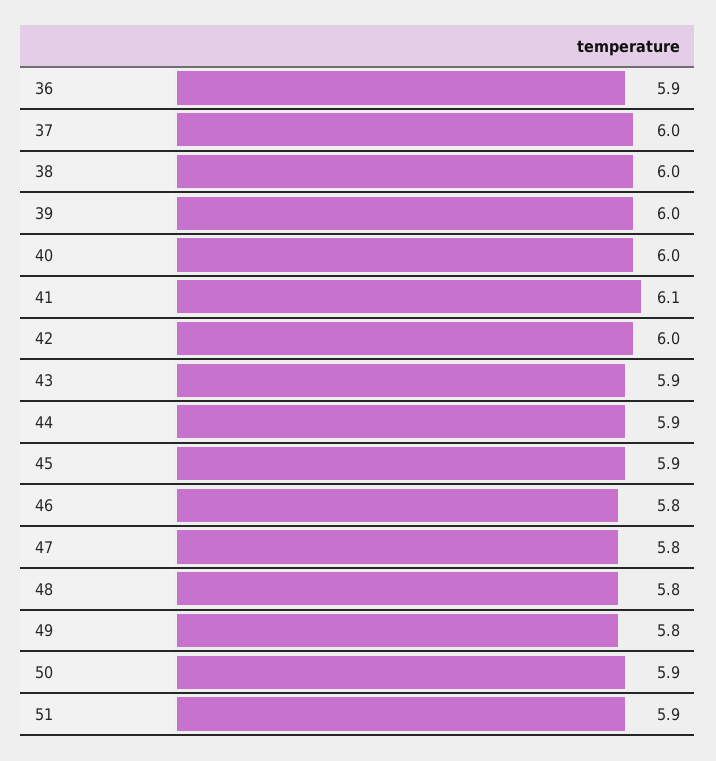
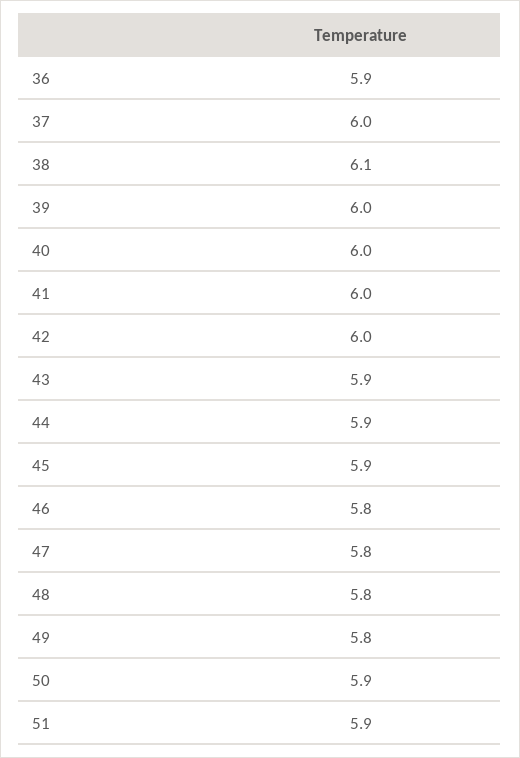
  {
    "36": 5.9,
    "37": 6,
-   "38": 6,
+   "38": 6.1,
    "39": 6,
    "40": 6,
-   "41": 6.1,
+   "41": 6,
    "42": 6,
    "43": 5.9,
    "44": 5.9,
    "45": 5.9,
    "46": 5.8,
    "47": 5.8,
    "48": 5.8,
    "49": 5.8,
    "50": 5.9,
    "51": 5.9
  }

